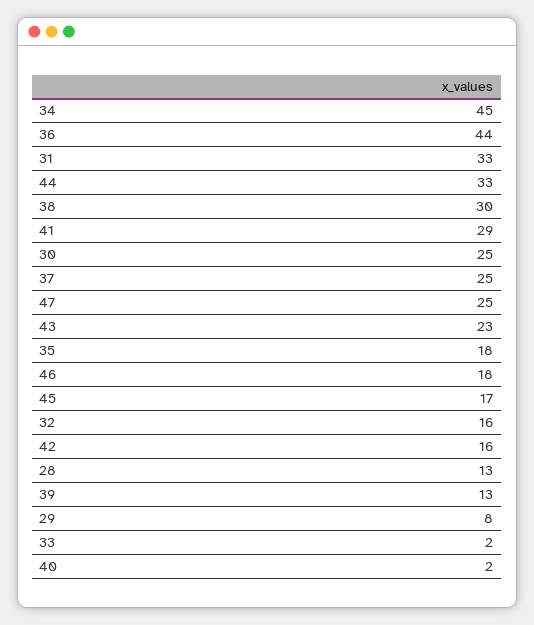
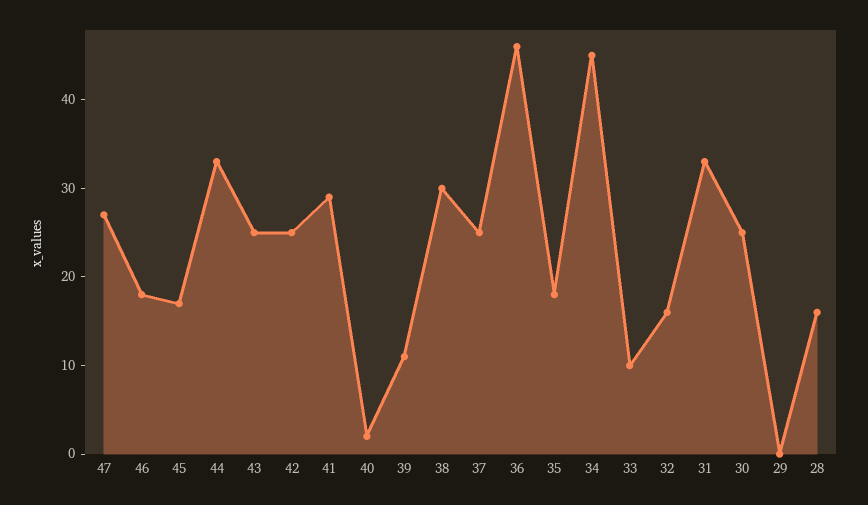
  {
    "34": 45,
-   "36": 44,
+   "36": 46,
    "31": 33,
    "44": 33,
    "38": 30,
    "41": 29,
    "30": 25,
    "37": 25,
-   "47": 25,
+   "47": 27,
-   "43": 23,
+   "43": 25,
    "35": 18,
    "46": 18,
    "45": 17,
    "32": 16,
-   "42": 16,
+   "42": 25,
-   "28": 13,
+   "28": 16,
-   "39": 13,
+   "39": 11,
-   "29": 8,
+   "29": 0,
-   "33": 2,
+   "33": 10,
    "40": 2
  }

